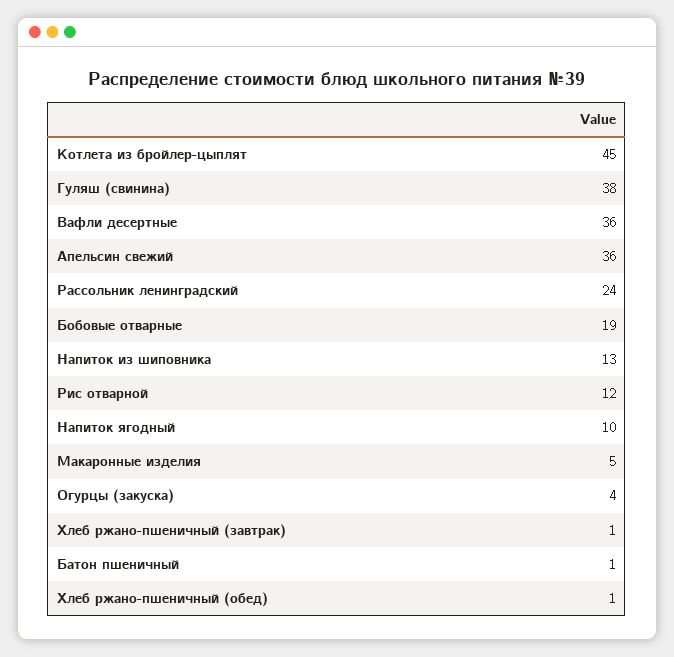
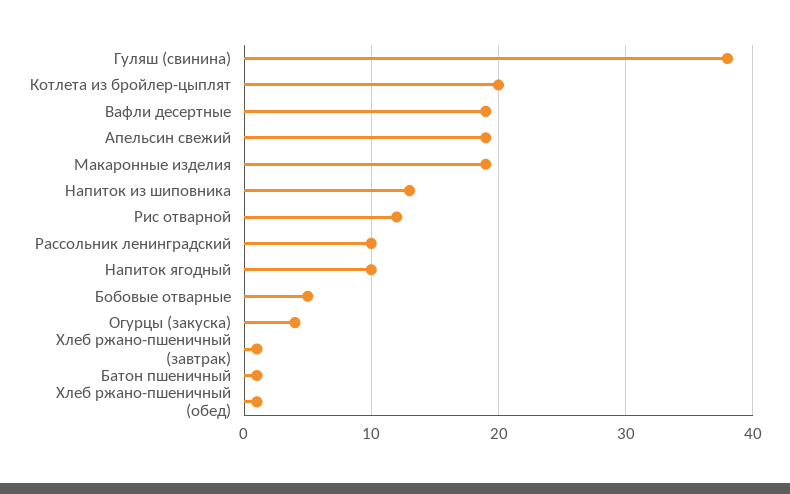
  {
-   "Котлета из бройлер-цыплят": 45,
+   "Котлета из бройлер-цыплят": 20,
    "Гуляш (свинина)": 38,
-   "Вафли десертные": 36,
+   "Вафли десертные": 19,
-   "Апельсин свежий": 36,
+   "Апельсин свежий": 19,
-   "Рассольник ленинградский": 24,
+   "Рассольник ленинградский": 10,
-   "Бобовые отварные": 19,
+   "Бобовые отварные": 5,
    "Напиток из шиповника": 13,
    "Рис отварной": 12,
    "Напиток ягодный": 10,
-   "Макаронные изделия": 5,
+   "Макаронные изделия": 19,
    "Огурцы (закуска)": 4,
    "Хлеб ржано-пшеничный (завтрак)": 1,
    "Батон пшеничный": 1,
    "Хлеб ржано-пшеничный (обед)": 1
  }

